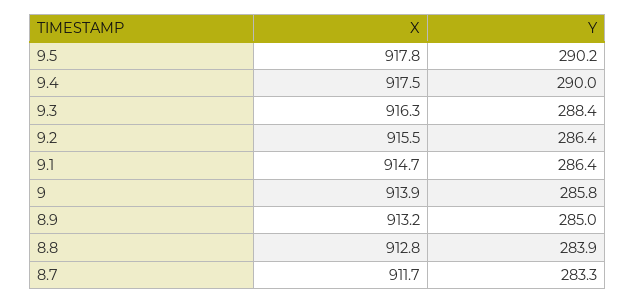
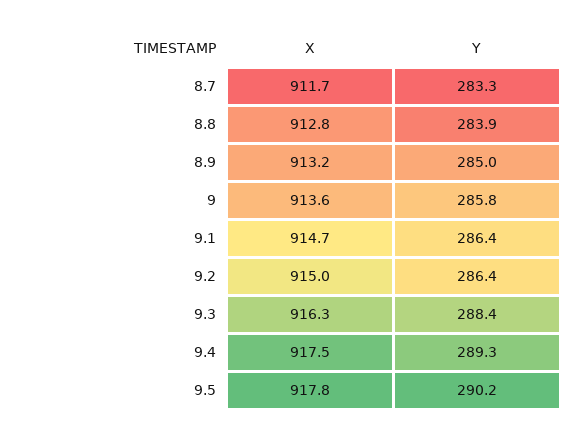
  {
    "X": {
      "9.5": 917.8,
      "9.4": 917.5,
      "9.3": 916.3,
-     "9.2": 915.5,
+     "9.2": 915,
      "9.1": 914.7,
-     "9": 913.9,
+     "9": 913.6,
      "8.9": 913.2,
      "8.8": 912.8,
      "8.7": 911.7
    },
    "Y": {
      "9.5": 290.2,
-     "9.4": 290,
+     "9.4": 289.3,
      "9.3": 288.4,
      "9.2": 286.4,
      "9.1": 286.4,
      "9": 285.8,
      "8.9": 285,
      "8.8": 283.9,
      "8.7": 283.3
    }
  }

